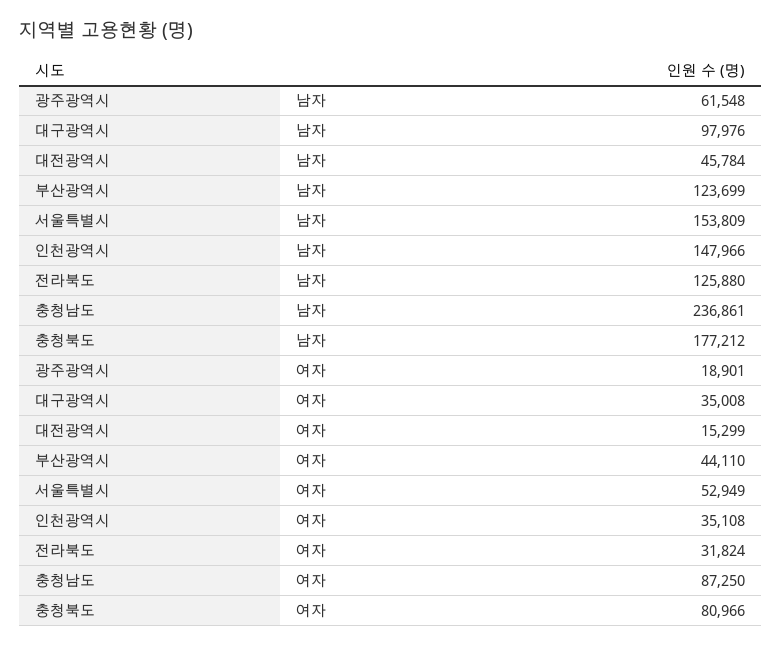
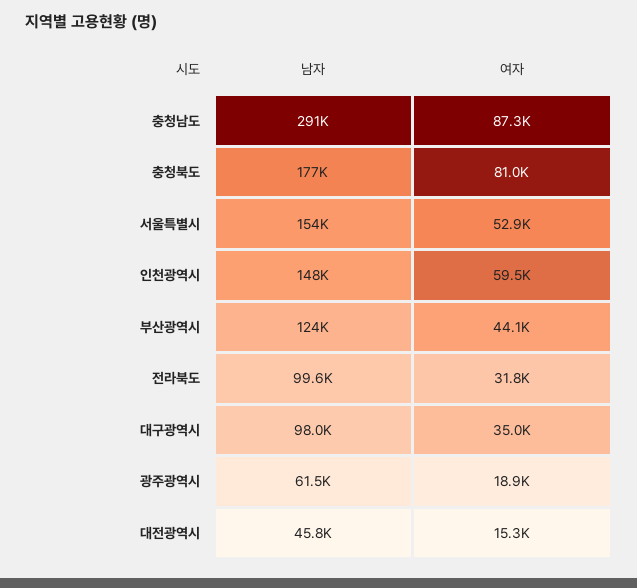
  {
    "광주광역시": {
      "남자": 61548,
      "여자": 18901
    },
    "대구광역시": {
      "남자": 97976,
      "여자": 35008
    },
    "대전광역시": {
      "남자": 45784,
      "여자": 15299
    },
    "부산광역시": {
      "남자": 123699,
      "여자": 44110
    },
    "서울특별시": {
      "남자": 153809,
      "여자": 52949
    },
    "인천광역시": {
      "남자": 147966,
-     "여자": 35108
+     "여자": 59500
    },
    "전라북도": {
-     "남자": 125880,
+     "남자": 99600,
      "여자": 31824
    },
    "충청남도": {
-     "남자": 236861,
+     "남자": 291000,
      "여자": 87250
    },
    "충청북도": {
      "남자": 177212,
      "여자": 80966
    }
  }

